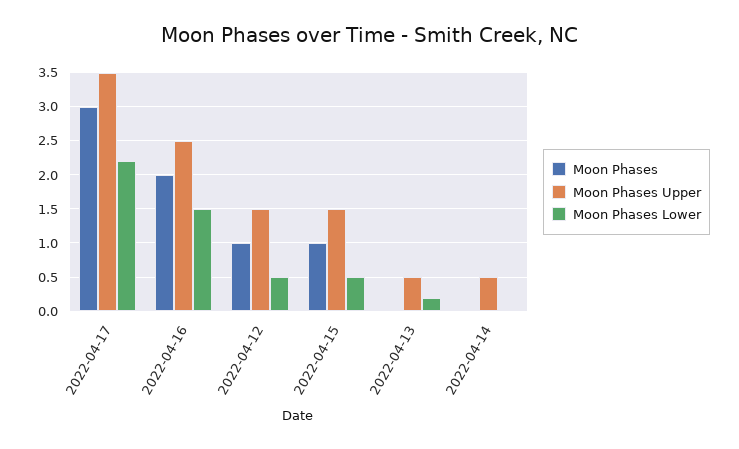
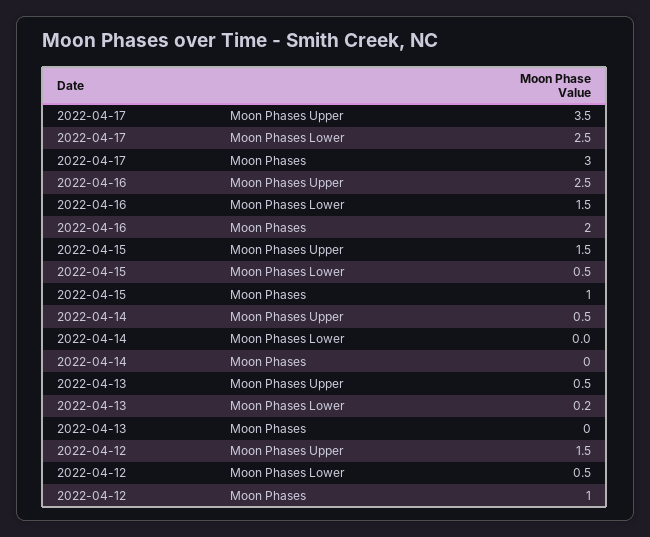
  {
    "Moon Phases": {
      "2022-04-17": 3,
      "2022-04-16": 2,
      "2022-04-12": 1,
      "2022-04-15": 1,
      "2022-04-13": 0,
      "2022-04-14": 0
    },
    "Moon Phases Upper": {
      "2022-04-17": 3.5,
      "2022-04-16": 2.5,
      "2022-04-12": 1.5,
      "2022-04-15": 1.5,
      "2022-04-13": 0.5,
      "2022-04-14": 0.5
    },
    "Moon Phases Lower": {
-     "2022-04-17": 2.2,
+     "2022-04-17": 2.5,
      "2022-04-16": 1.5,
      "2022-04-12": 0.5,
      "2022-04-15": 0.5,
      "2022-04-13": 0.2,
      "2022-04-14": 0
    }
  }

